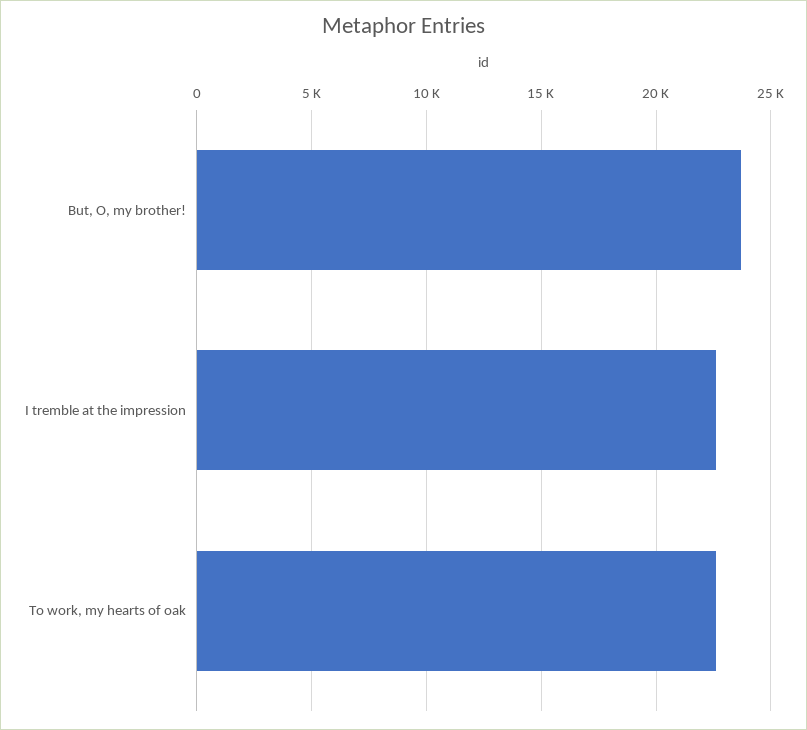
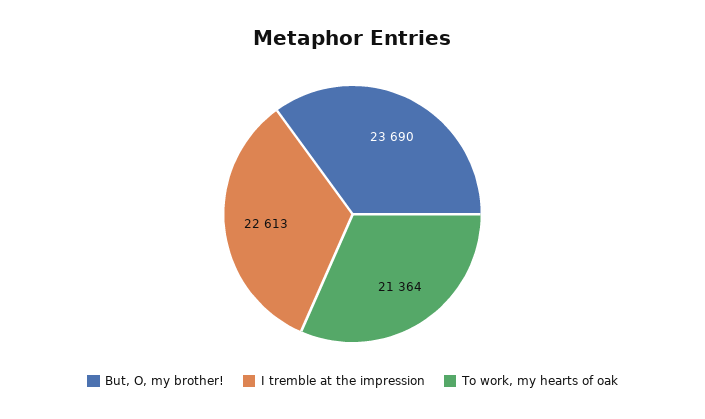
  {
    "But, O, my brother!": 23690,
    "I tremble at the impression": 22613,
-   "To work, my hearts of oak": 22500
+   "To work, my hearts of oak": 21364
  }

